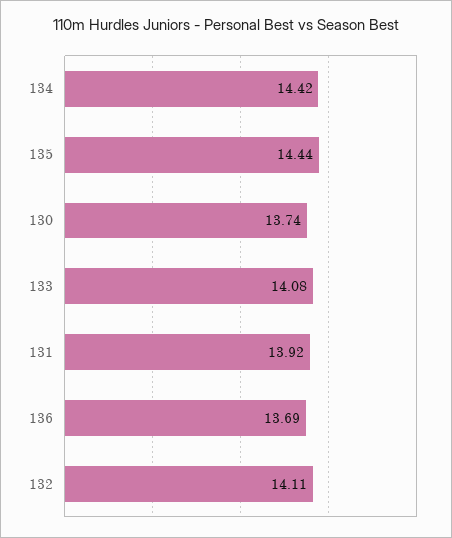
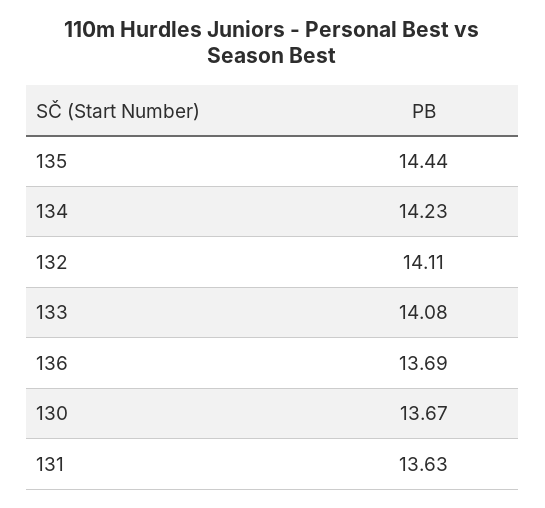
  {
-   "134": 14.42,
+   "134": 14.23,
    "135": 14.44,
-   "130": 13.74,
+   "130": 13.67,
    "133": 14.08,
-   "131": 13.92,
+   "131": 13.63,
    "136": 13.69,
    "132": 14.11
  }

